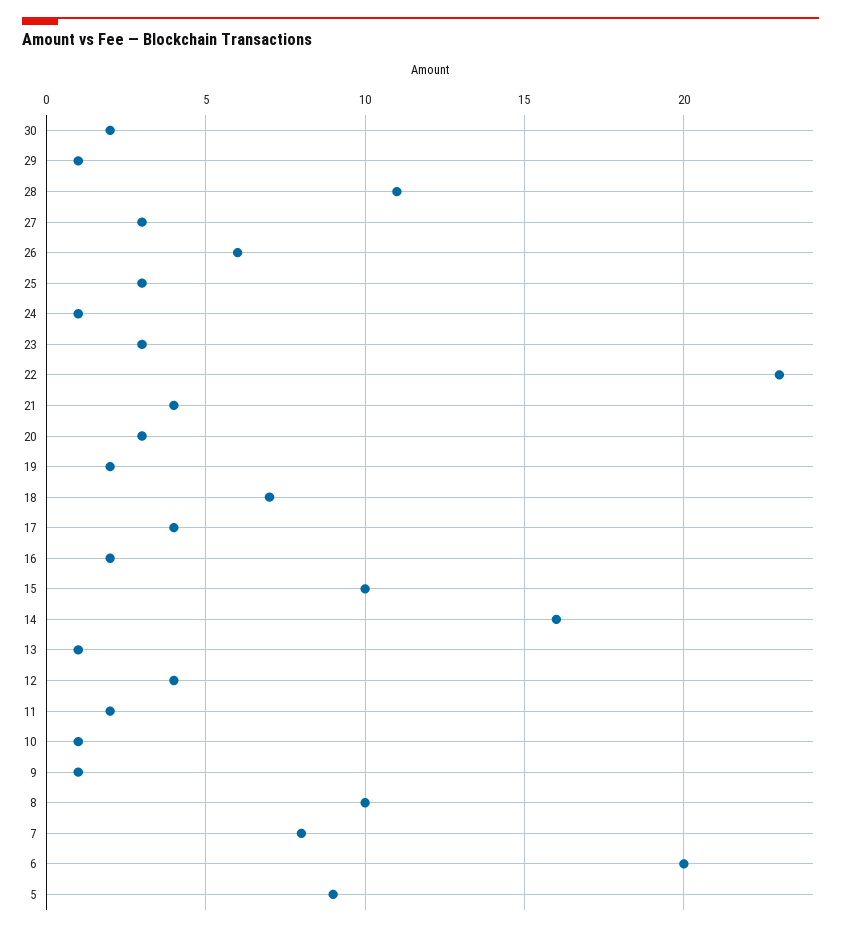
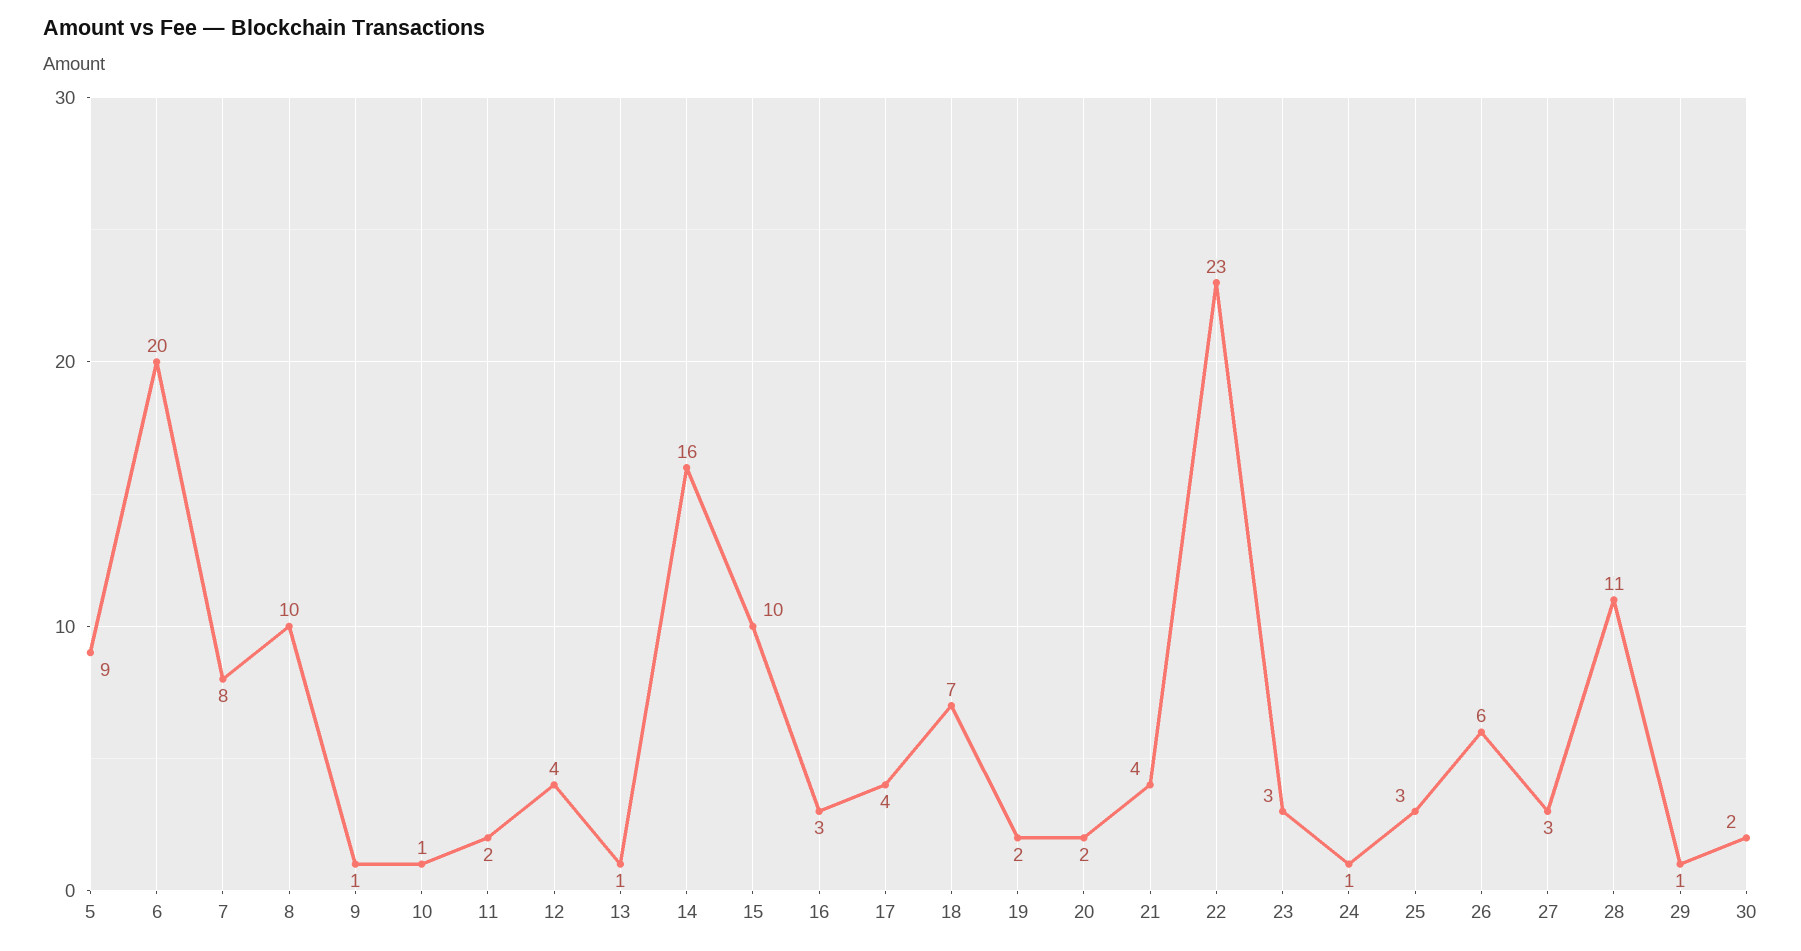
  {
    "30": 2,
    "29": 1,
    "28": 11,
    "27": 3,
    "26": 6,
    "25": 3,
    "24": 1,
    "23": 3,
    "22": 23,
    "21": 4,
-   "20": 3,
+   "20": 2,
    "19": 2,
    "18": 7,
    "17": 4,
-   "16": 2,
+   "16": 3,
    "15": 10,
    "14": 16,
    "13": 1,
    "12": 4,
    "11": 2,
    "10": 1,
    "9": 1,
    "8": 10,
    "7": 8,
    "6": 20,
    "5": 9
  }

